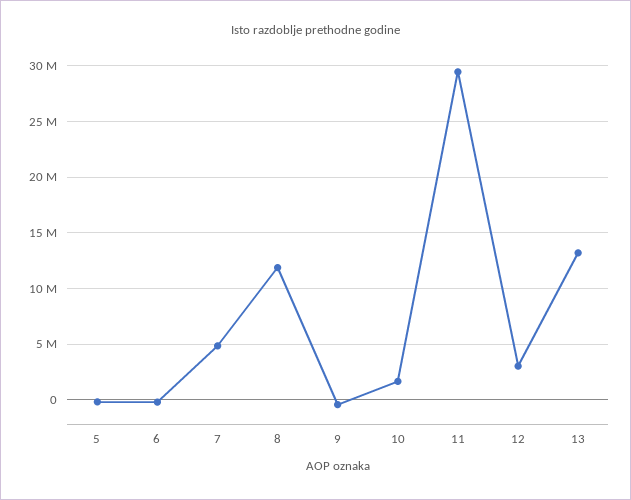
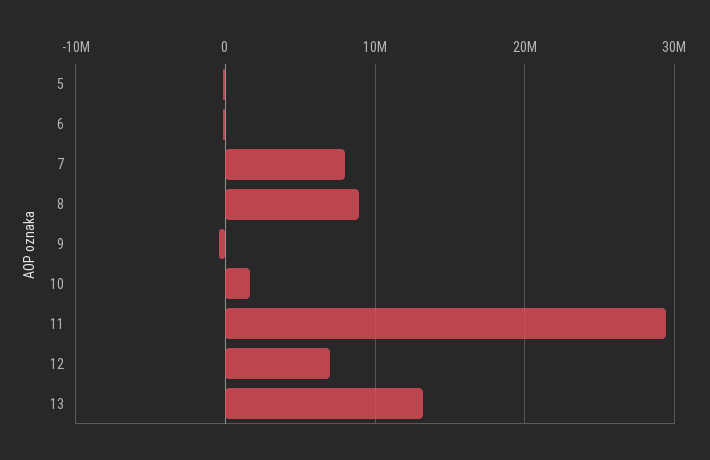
  {
    "5": 0,
    "6": 0,
-   "7": 5000000,
+   "7": 8000000,
-   "8": 12000000,
+   "8": 9000000,
    "9": 0,
    "10": 2000000,
    "11": 29000000,
-   "12": 3000000,
+   "12": 7000000,
    "13": 13000000
  }

